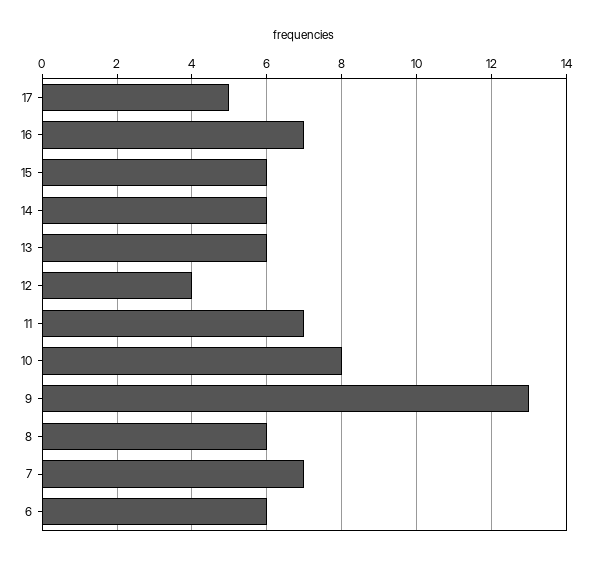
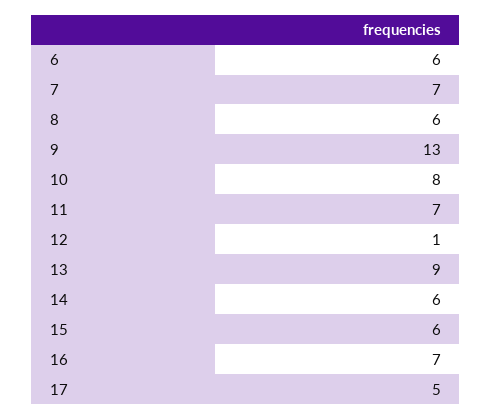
  {
    "17": 5,
    "16": 7,
    "15": 6,
    "14": 6,
-   "13": 6,
+   "13": 9,
-   "12": 4,
+   "12": 1,
    "11": 7,
    "10": 8,
    "9": 13,
    "8": 6,
    "7": 7,
    "6": 6
  }

